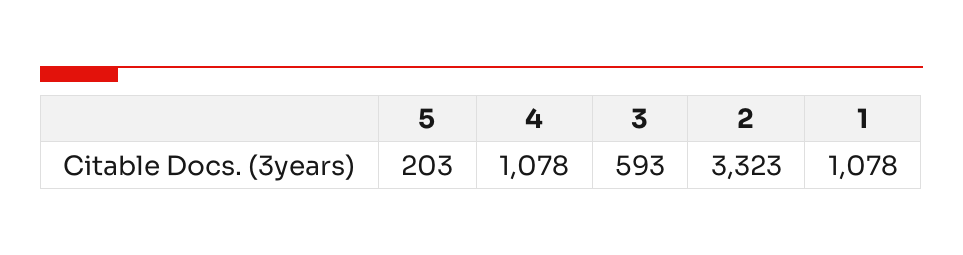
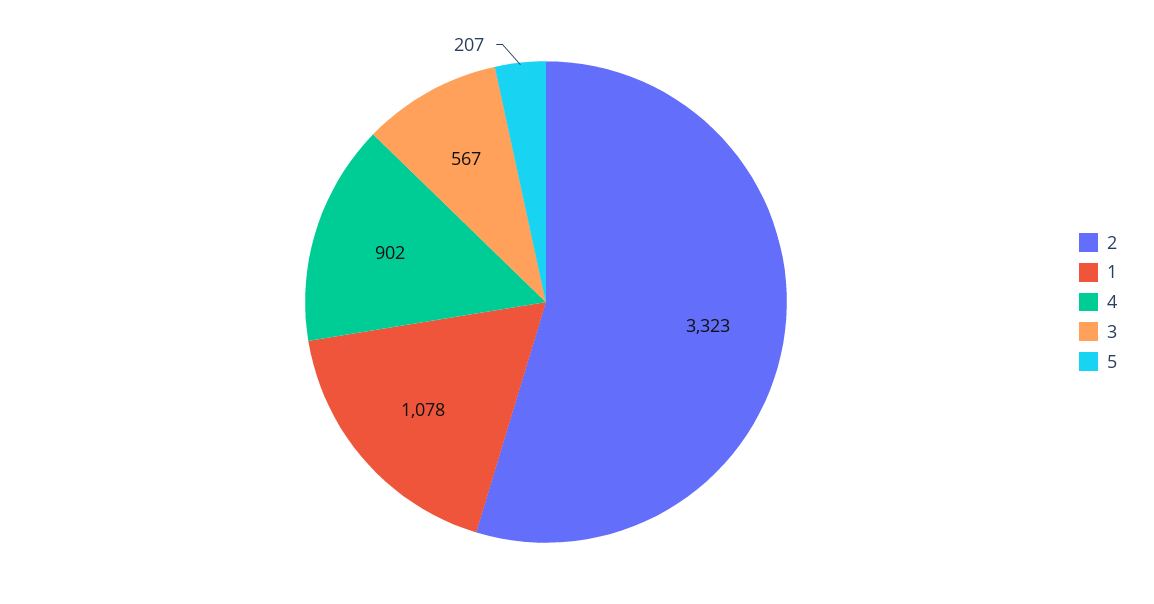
  {
-   "5": 203,
+   "5": 207,
-   "4": 1078,
+   "4": 902,
-   "3": 593,
+   "3": 567,
    "2": 3323,
    "1": 1078
  }

